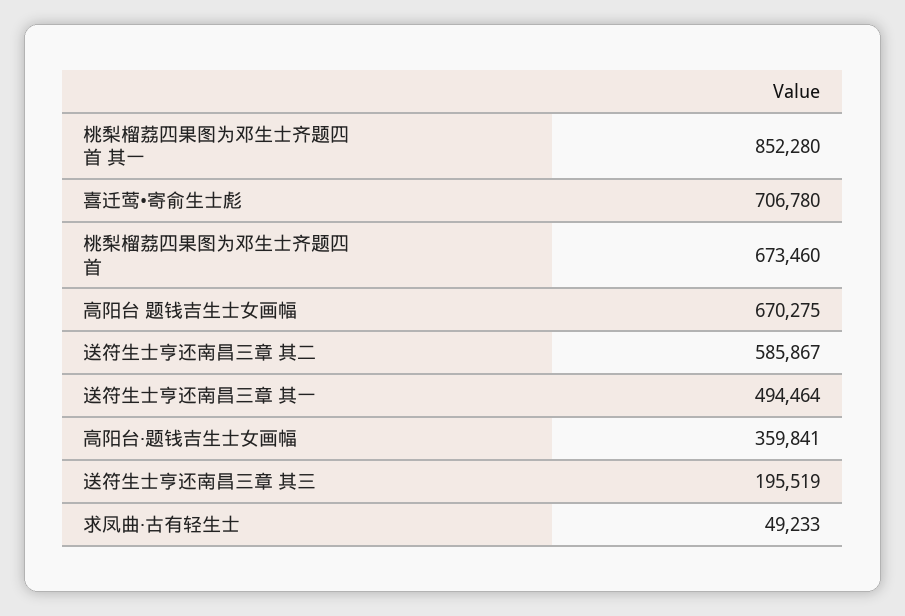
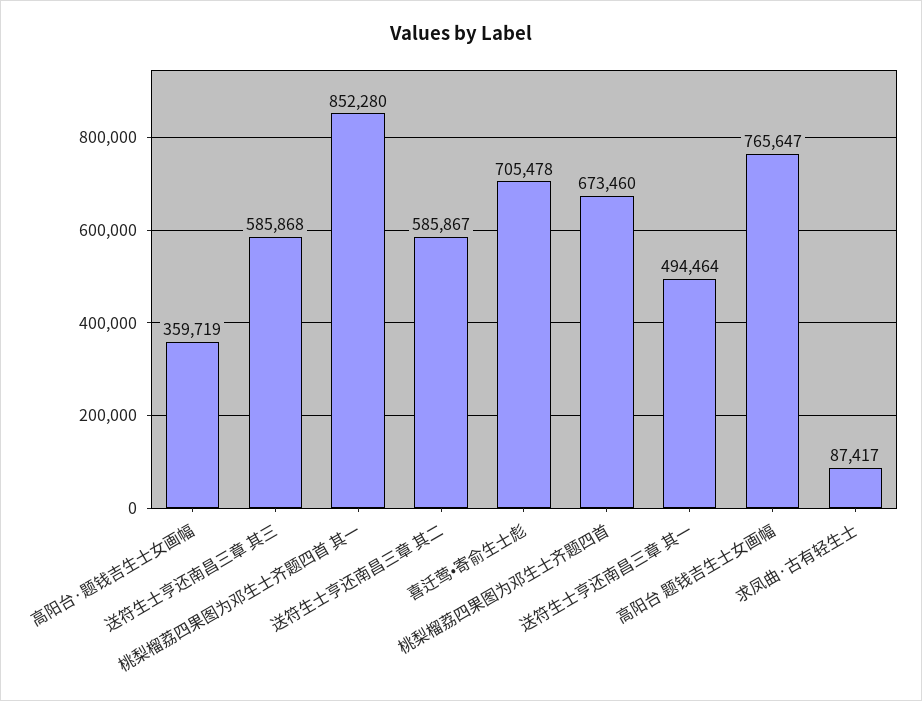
  {
    "桃梨榴荔四果图为邓生士齐题四首 其一": 852280,
-   "喜迁莺•寄俞生士彪": 706780,
+   "喜迁莺•寄俞生士彪": 705478,
    "桃梨榴荔四果图为邓生士齐题四首": 673460,
-   "高阳台 题钱吉生士女画幅": 670275,
+   "高阳台 题钱吉生士女画幅": 765647,
    "送符生士亨还南昌三章 其二": 585867,
    "送符生士亨还南昌三章 其一": 494464,
-   "高阳台·题钱吉生士女画幅": 359841,
+   "高阳台·题钱吉生士女画幅": 359719,
-   "送符生士亨还南昌三章 其三": 195519,
+   "送符生士亨还南昌三章 其三": 585868,
-   "求凤曲·古有轻生士": 49233
+   "求凤曲·古有轻生士": 87417
  }

